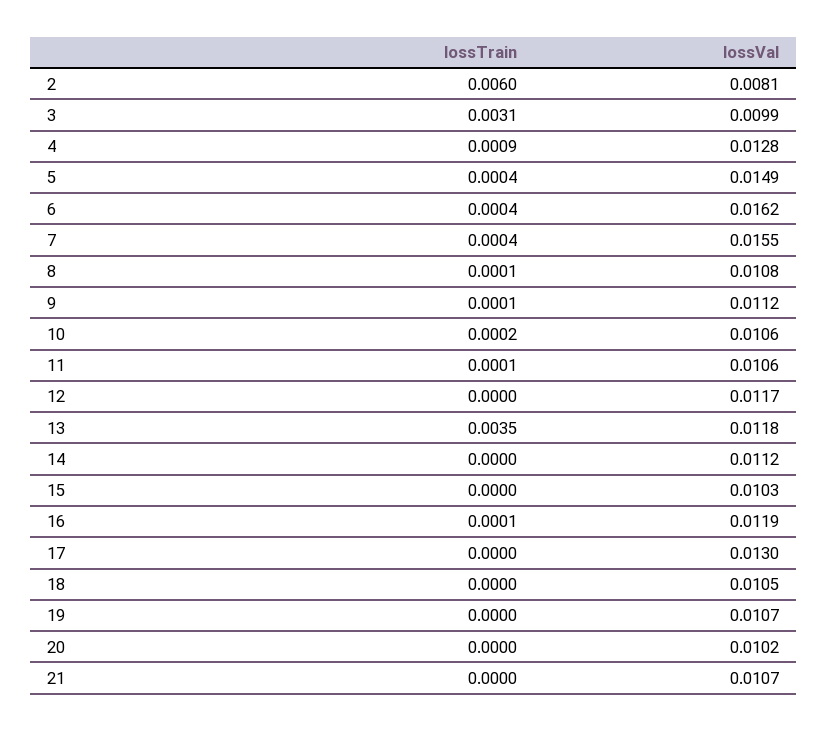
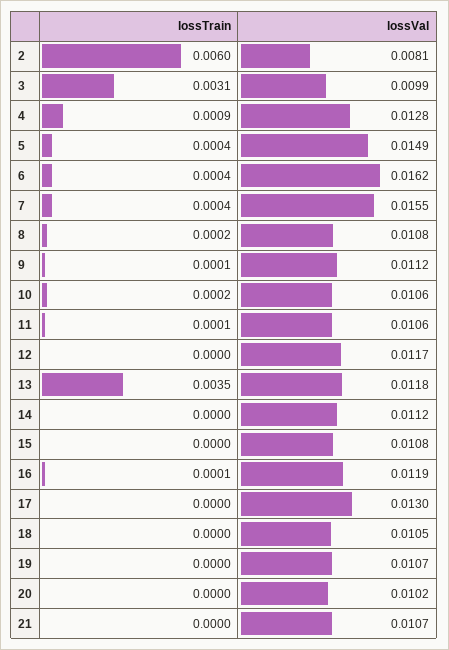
  {
    "lossTrain": {
      "2": 0.006,
      "3": 0.0031,
      "4": 0.0009,
      "5": 0.0004,
      "6": 0.0004,
      "7": 0.0004,
-     "8": 0.0001,
+     "8": 0.0002,
      "9": 0.0001,
      "10": 0.0002,
      "11": 0.0001,
      "12": 0,
      "13": 0.0035,
      "14": 0,
      "15": 0,
      "16": 0.0001,
      "17": 0,
      "18": 0,
      "19": 0,
      "20": 0,
      "21": 0
    },
    "lossVal": {
      "2": 0.0081,
      "3": 0.0099,
      "4": 0.0128,
      "5": 0.0149,
      "6": 0.0162,
      "7": 0.0155,
      "8": 0.0108,
      "9": 0.0112,
      "10": 0.0106,
      "11": 0.0106,
      "12": 0.0117,
      "13": 0.0118,
      "14": 0.0112,
-     "15": 0.0103,
+     "15": 0.0108,
      "16": 0.0119,
      "17": 0.013,
      "18": 0.0105,
      "19": 0.0107,
      "20": 0.0102,
      "21": 0.0107
    }
  }

